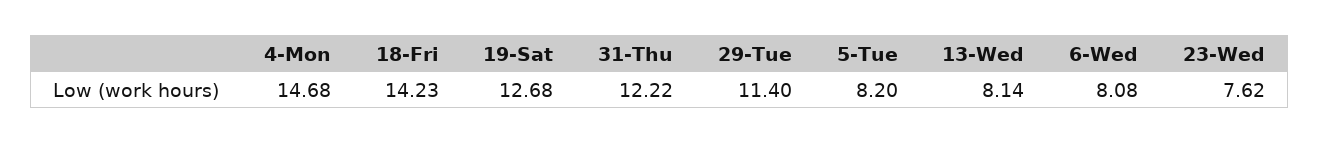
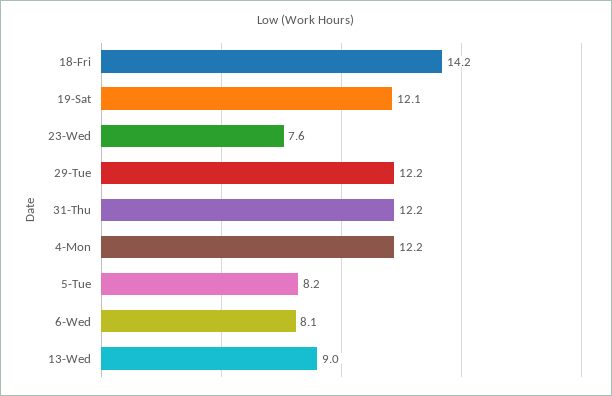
  {
-   "4-Mon": 14.68,
+   "4-Mon": 12.2,
    "18-Fri": 14.23,
-   "19-Sat": 12.68,
+   "19-Sat": 12.1,
    "31-Thu": 12.22,
-   "29-Tue": 11.4,
+   "29-Tue": 12.2,
    "5-Tue": 8.2,
-   "13-Wed": 8.14,
+   "13-Wed": 9,
    "6-Wed": 8.08,
    "23-Wed": 7.62
  }

